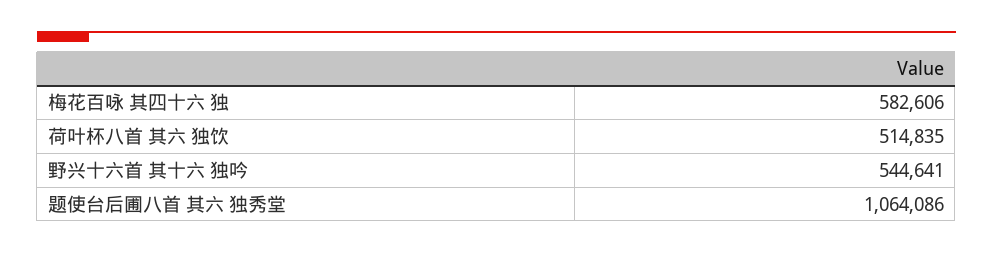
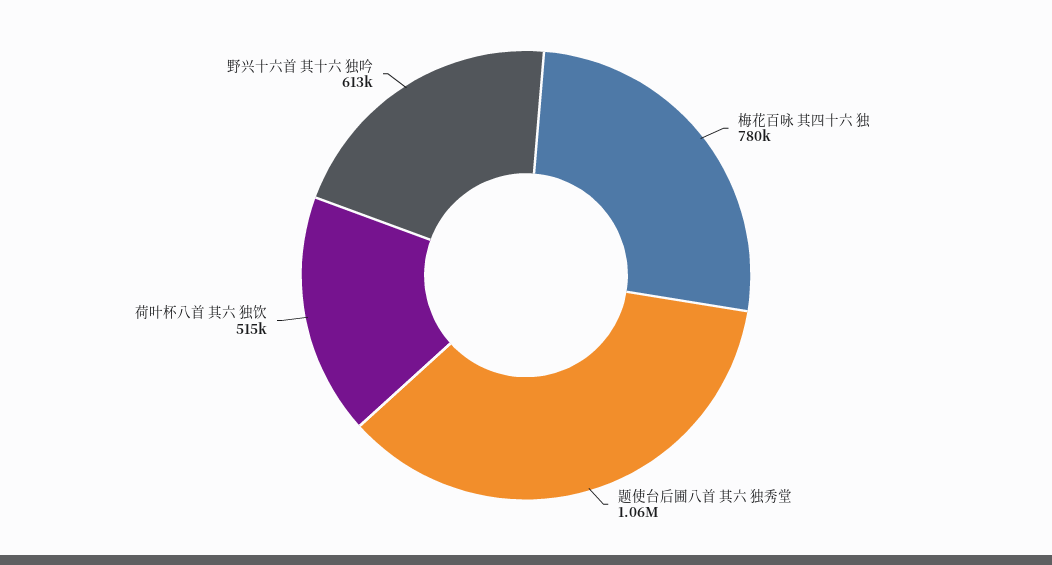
  {
-   "梅花百咏 其四十六 独": 582606,
+   "梅花百咏 其四十六 独": 780000,
    "荷叶杯八首 其六 独饮": 514835,
-   "野兴十六首 其十六 独吟": 544641,
+   "野兴十六首 其十六 独吟": 613000,
    "题使台后圃八首 其六 独秀堂": 1064086
  }

